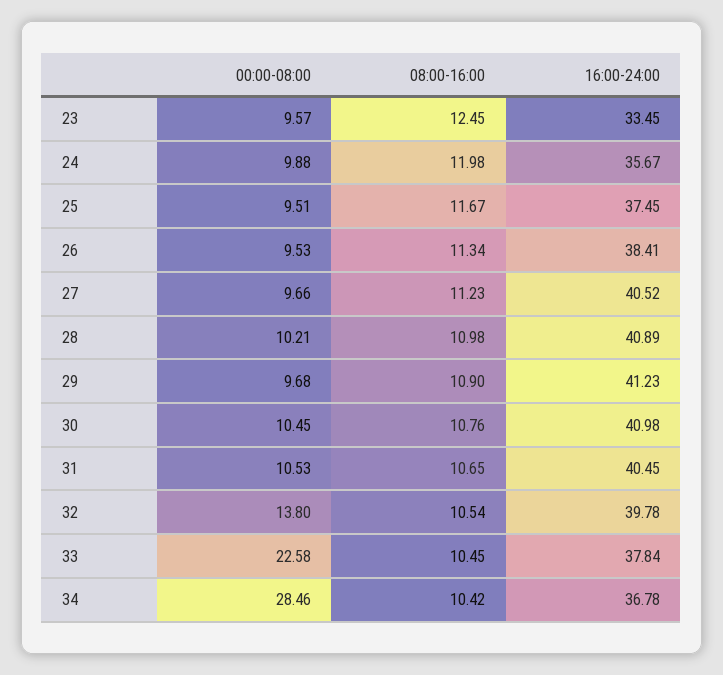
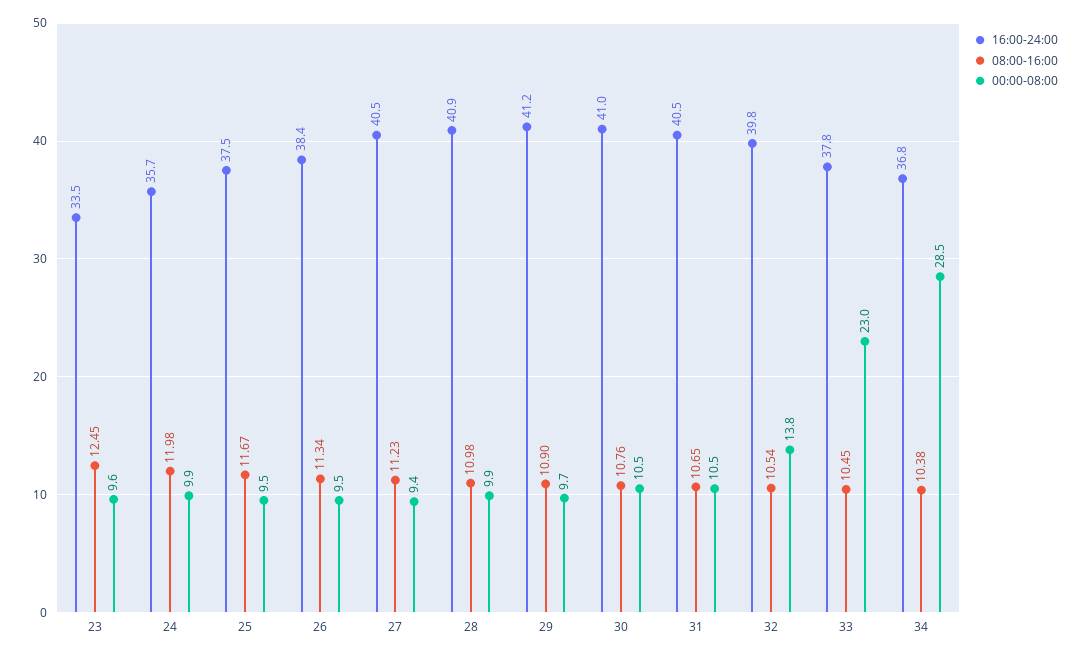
  {
    "00:00-08:00": {
      "23": 9.57,
      "24": 9.88,
      "25": 9.51,
      "26": 9.53,
-     "27": 9.66,
+     "27": 9.4,
-     "28": 10.21,
+     "28": 9.9,
      "29": 9.68,
      "30": 10.45,
      "31": 10.53,
      "32": 13.8,
-     "33": 22.58,
+     "33": 23,
      "34": 28.46
    },
    "08:00-16:00": {
      "23": 12.45,
      "24": 11.98,
      "25": 11.67,
      "26": 11.34,
      "27": 11.23,
      "28": 10.98,
      "29": 10.9,
      "30": 10.76,
      "31": 10.65,
      "32": 10.54,
      "33": 10.45,
-     "34": 10.42
+     "34": 10.38
    },
    "16:00-24:00": {
      "23": 33.45,
      "24": 35.67,
      "25": 37.45,
      "26": 38.41,
      "27": 40.52,
      "28": 40.89,
      "29": 41.23,
      "30": 40.98,
      "31": 40.45,
      "32": 39.78,
      "33": 37.84,
      "34": 36.78
    }
  }

